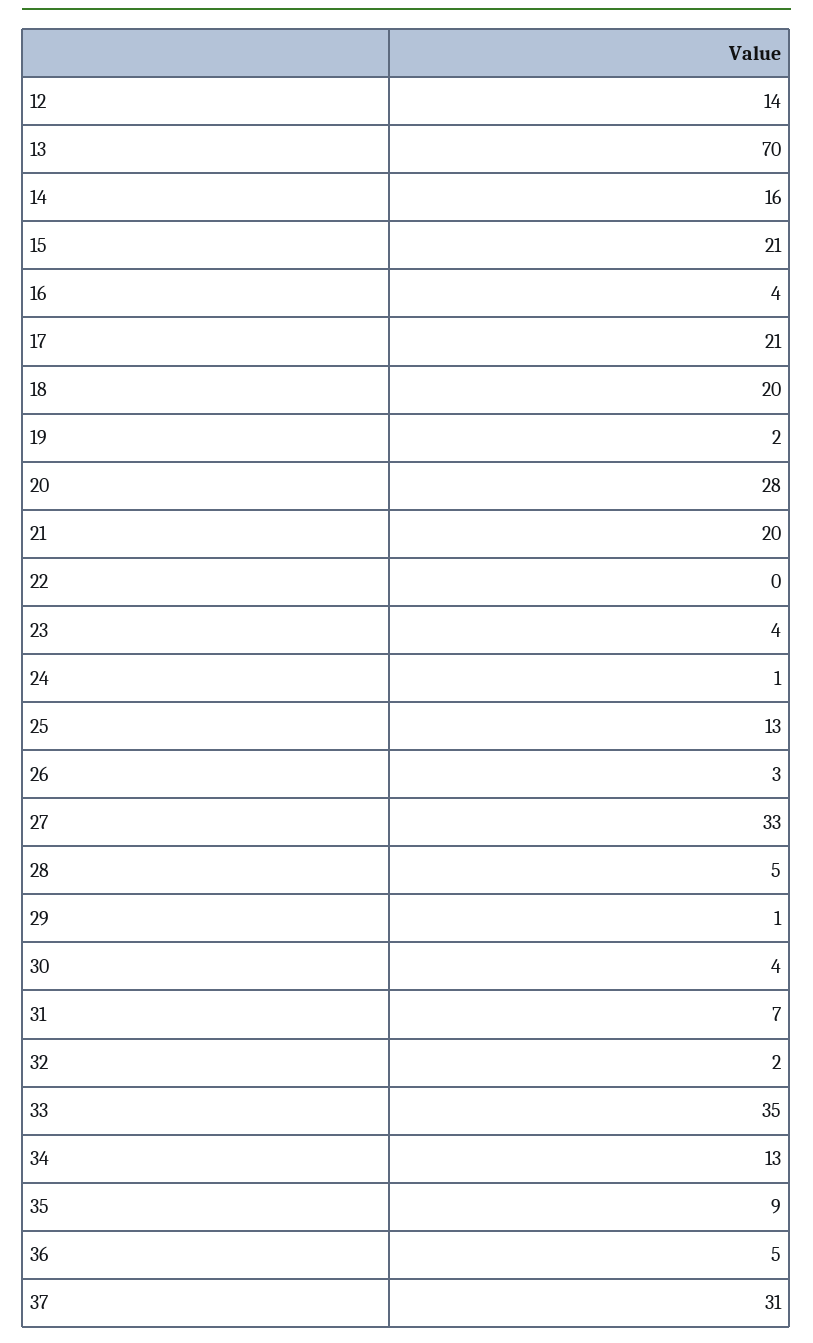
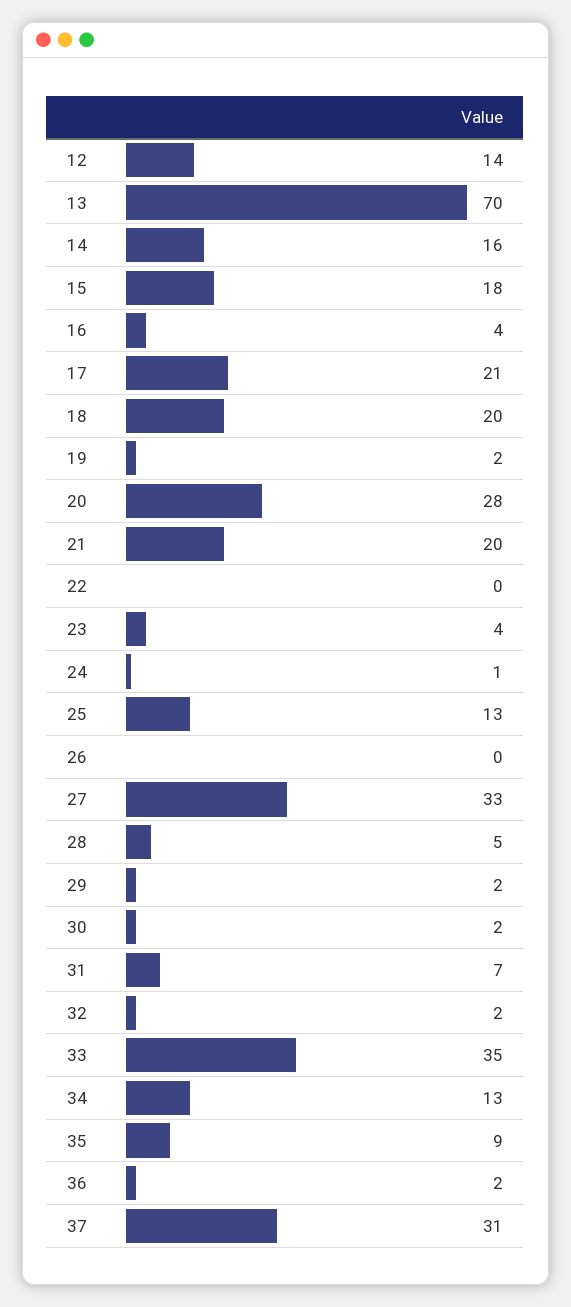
  {
    "12": 14,
    "13": 70,
    "14": 16,
-   "15": 21,
+   "15": 18,
    "16": 4,
    "17": 21,
    "18": 20,
    "19": 2,
    "20": 28,
    "21": 20,
    "22": 0,
    "23": 4,
    "24": 1,
    "25": 13,
-   "26": 3,
+   "26": 0,
    "27": 33,
    "28": 5,
-   "29": 1,
+   "29": 2,
-   "30": 4,
+   "30": 2,
    "31": 7,
    "32": 2,
    "33": 35,
    "34": 13,
    "35": 9,
-   "36": 5,
+   "36": 2,
    "37": 31
  }

